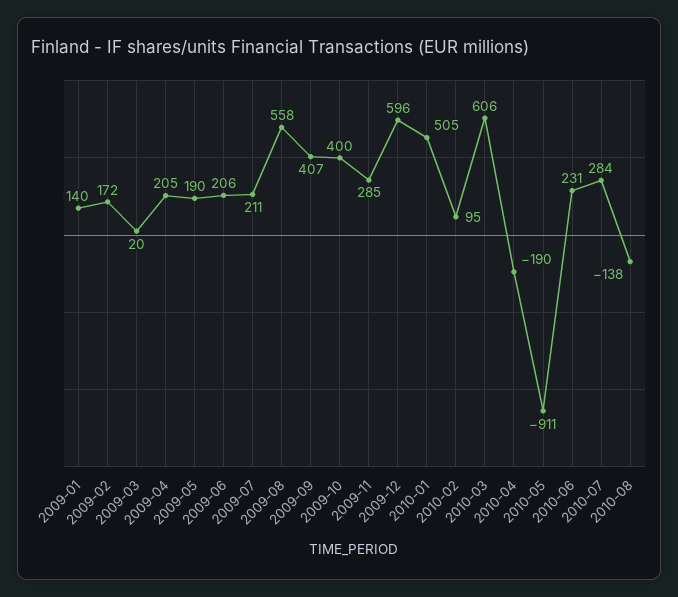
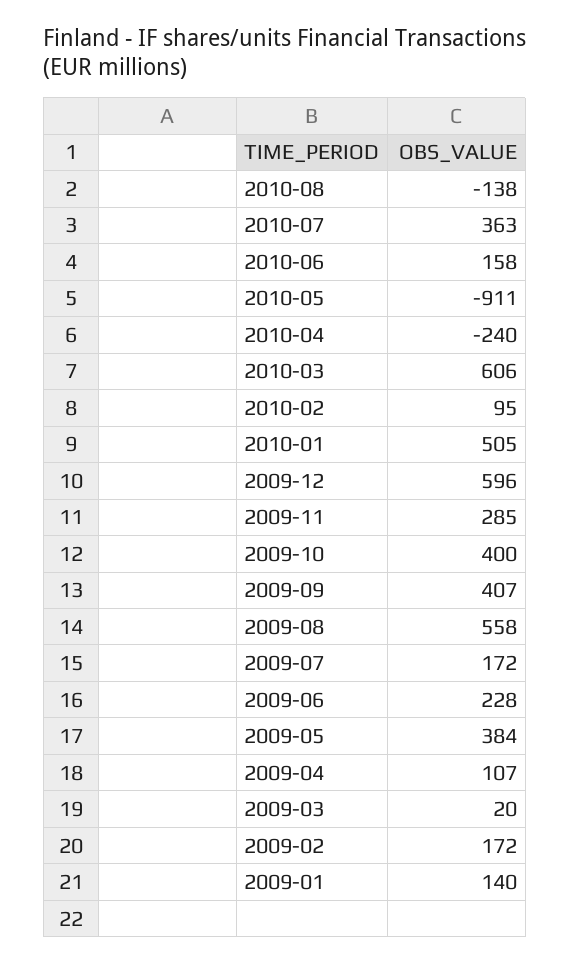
  {
    "2009-01": 140,
    "2009-02": 172,
    "2009-03": 20,
-   "2009-04": 205,
+   "2009-04": 107,
-   "2009-05": 190,
+   "2009-05": 384,
-   "2009-06": 206,
+   "2009-06": 228,
-   "2009-07": 211,
+   "2009-07": 172,
    "2009-08": 558,
    "2009-09": 407,
    "2009-10": 400,
    "2009-11": 285,
    "2009-12": 596,
    "2010-01": 505,
    "2010-02": 95,
    "2010-03": 606,
-   "2010-04": -190,
+   "2010-04": -240,
    "2010-05": -911,
-   "2010-06": 231,
+   "2010-06": 158,
-   "2010-07": 284,
+   "2010-07": 363,
    "2010-08": -138
  }

